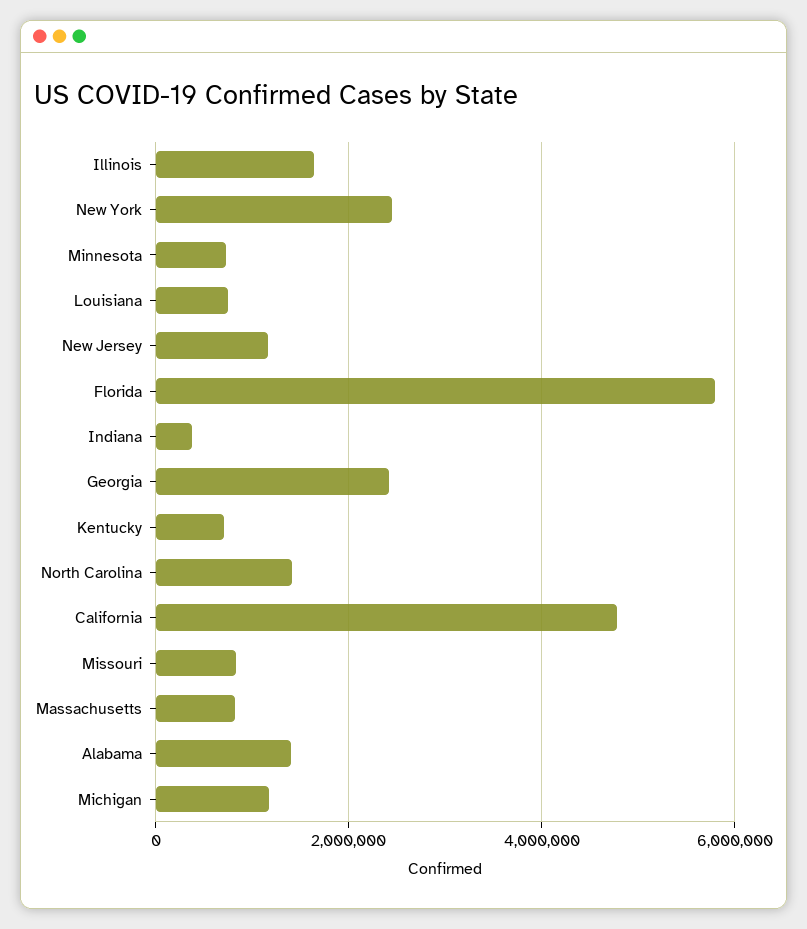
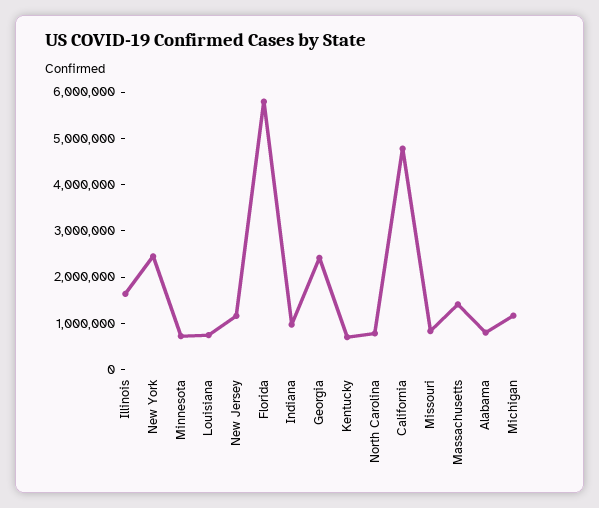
  {
    "Illinois": 1600000,
    "New York": 2400000,
    "Minnesota": 800000,
    "Louisiana": 800000,
    "New Jersey": 1200000,
    "Florida": 5800000,
-   "Indiana": 400000,
+   "Indiana": 1000000,
    "Georgia": 2400000,
    "Kentucky": 800000,
-   "North Carolina": 1400000,
+   "North Carolina": 800000,
    "California": 4800000,
    "Missouri": 800000,
-   "Massachusetts": 800000,
+   "Massachusetts": 1400000,
-   "Alabama": 1400000,
+   "Alabama": 800000,
    "Michigan": 1200000
  }

